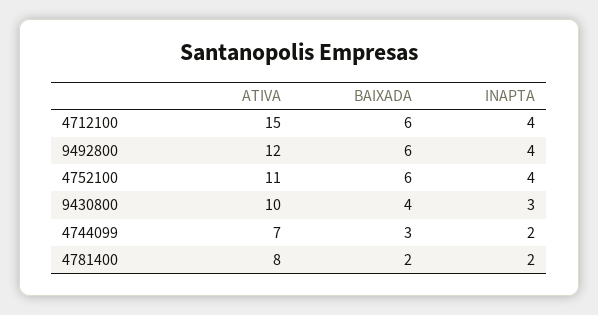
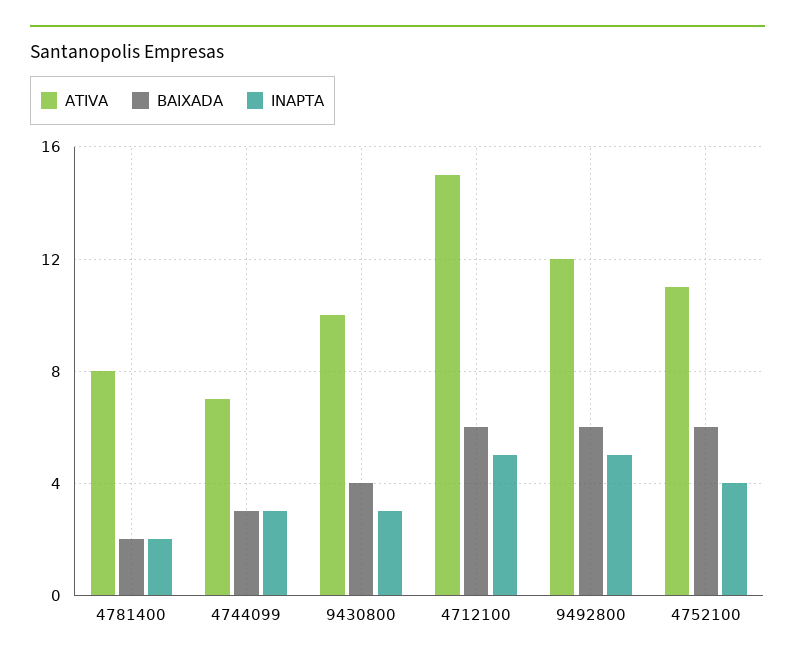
  {
    "ATIVA": {
      "4712100": 15,
      "9492800": 12,
      "4752100": 11,
      "9430800": 10,
      "4744099": 7,
      "4781400": 8
    },
    "BAIXADA": {
      "4712100": 6,
      "9492800": 6,
      "4752100": 6,
      "9430800": 4,
      "4744099": 3,
      "4781400": 2
    },
    "INAPTA": {
-     "4712100": 4,
+     "4712100": 5,
-     "9492800": 4,
+     "9492800": 5,
      "4752100": 4,
      "9430800": 3,
-     "4744099": 2,
+     "4744099": 3,
      "4781400": 2
    }
  }

